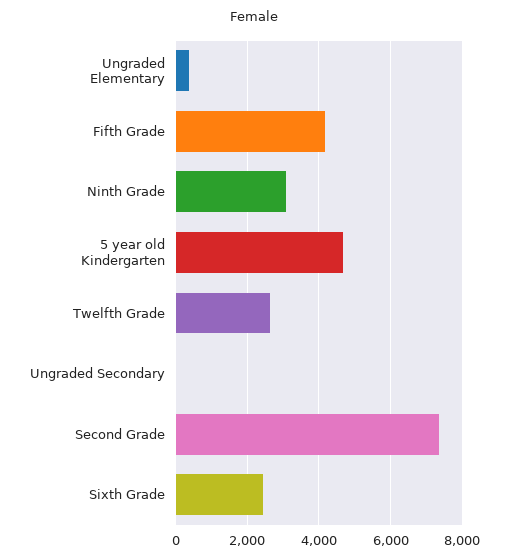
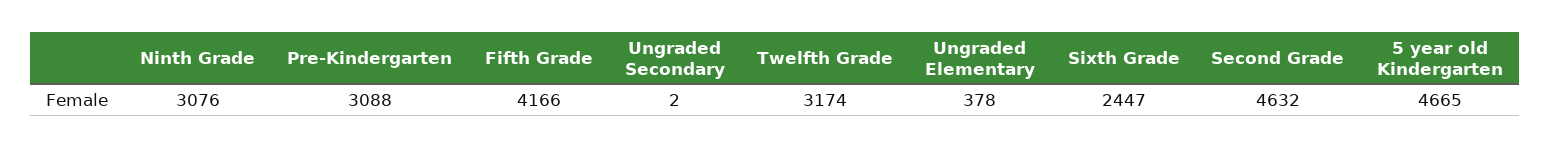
  {
    "Ungraded Elementary": 378,
    "Fifth Grade": 4166,
    "Ninth Grade": 3076,
    "5 year old Kindergarten": 4665,
-   "Twelfth Grade": 2600,
+   "Twelfth Grade": 3174,
    "Ungraded Secondary": 2,
-   "Second Grade": 7400,
+   "Second Grade": 4632,
-   "Sixth Grade": 2447
+   "Sixth Grade": 2447,
+   "Pre-Kindergarten": 3088
  }

